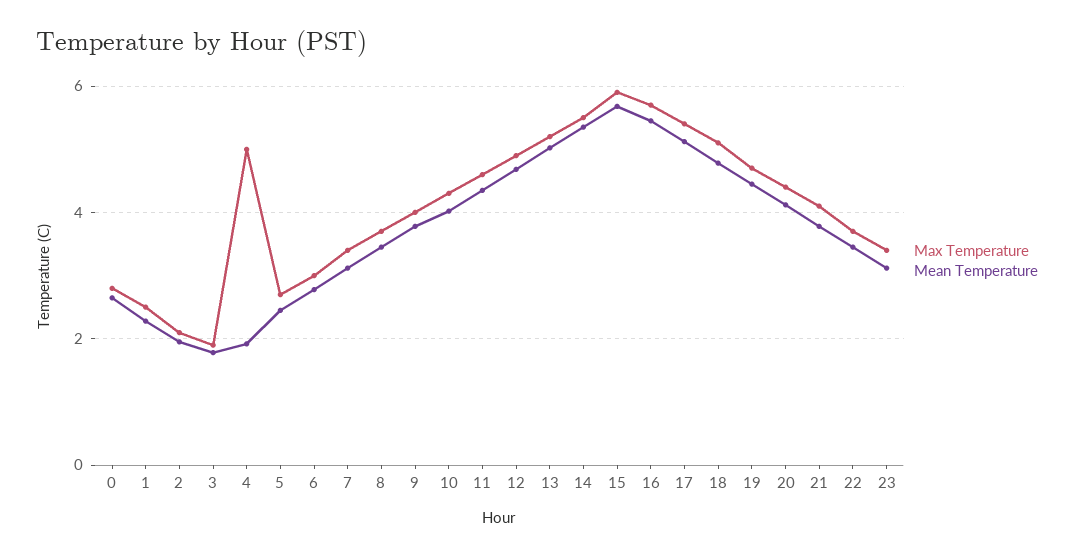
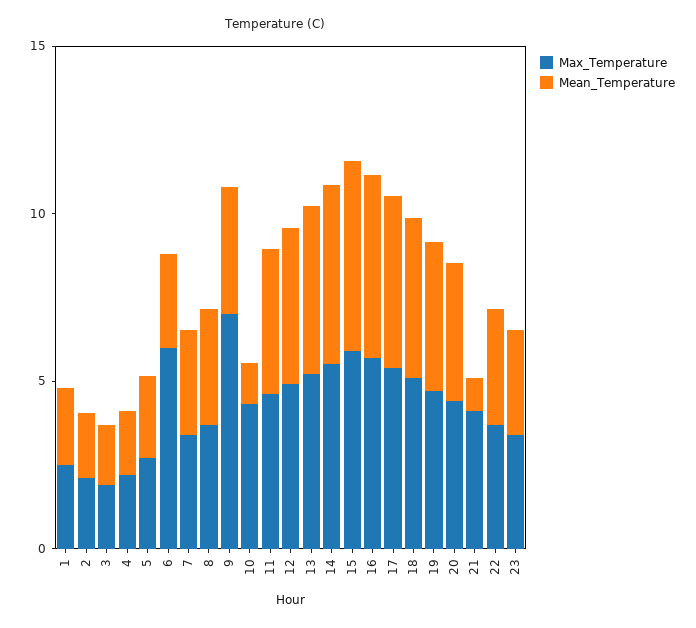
  {
    "Max Temperature": {
-     "0": 2.8,
      "1": 2.6,
      "2": 2.2,
      "3": 2,
-     "4": 5,
+     "4": 2,
      "5": 2.8,
-     "6": 3,
+     "6": 6,
      "7": 3.4,
      "8": 3.8,
-     "9": 4,
+     "9": 7,
      "10": 4.4,
      "11": 4.6,
      "12": 5,
      "13": 5.2,
      "14": 5.6,
      "15": 6,
      "16": 5.8,
      "17": 5.4,
      "18": 5.2,
      "19": 4.8,
      "20": 4.4,
      "21": 4.2,
      "22": 3.8,
      "23": 3.4
    },
    "Mean Temperature": {
-     "0": 2.6,
      "1": 2.2,
      "2": 2,
      "3": 1.8,
      "4": 2,
      "5": 2.4,
      "6": 2.8,
      "7": 3.2,
      "8": 3.4,
      "9": 3.8,
-     "10": 4,
+     "10": 1,
      "11": 4.4,
      "12": 4.6,
      "13": 5,
      "14": 5.4,
      "15": 5.6,
      "16": 5.4,
      "17": 5.2,
      "18": 4.8,
      "19": 4.4,
      "20": 4.2,
-     "21": 3.8,
+     "21": 1,
      "22": 3.4,
      "23": 3.2
    }
  }

